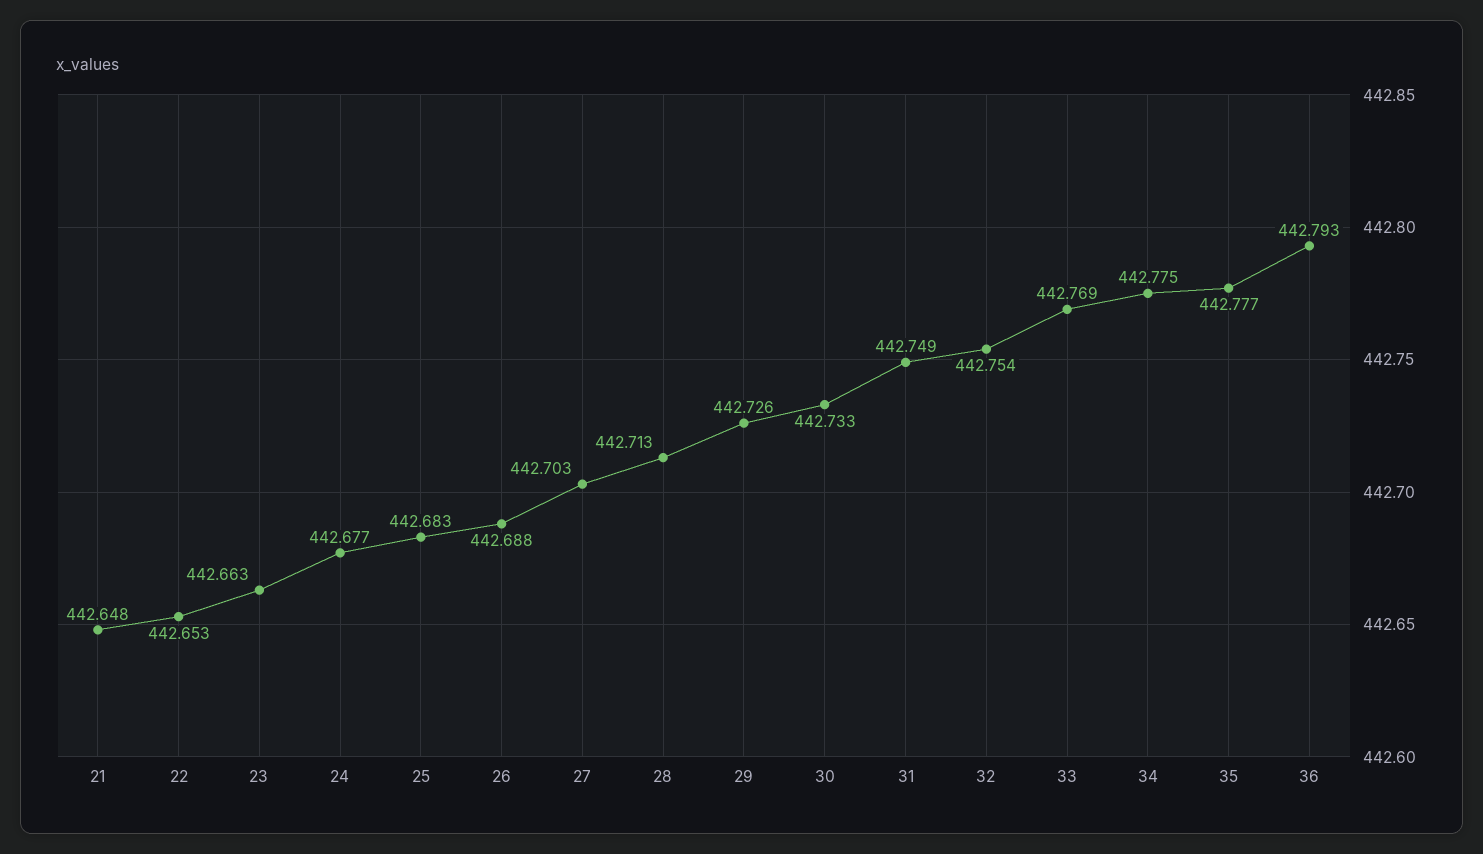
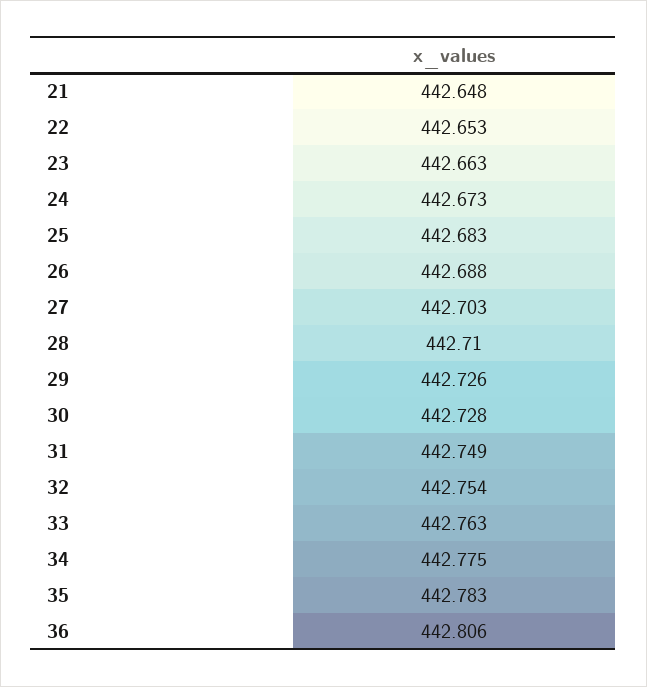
  {
    "21": 442.648,
    "22": 442.653,
    "23": 442.663,
-   "24": 442.677,
+   "24": 442.673,
    "25": 442.683,
    "26": 442.688,
    "27": 442.703,
-   "28": 442.713,
+   "28": 442.71,
    "29": 442.726,
-   "30": 442.733,
+   "30": 442.728,
    "31": 442.749,
    "32": 442.754,
-   "33": 442.769,
+   "33": 442.763,
    "34": 442.775,
-   "35": 442.777,
+   "35": 442.783,
-   "36": 442.793
+   "36": 442.806
  }

